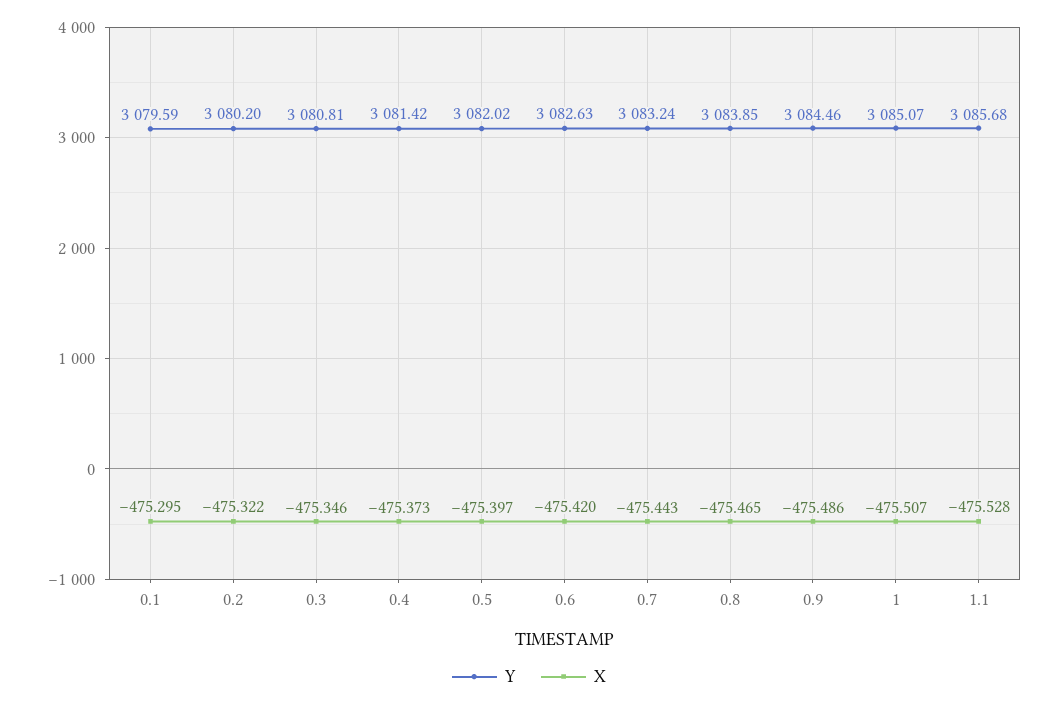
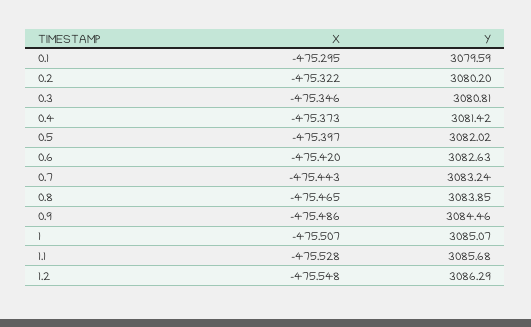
  {
    "Y": {
      "0.1": 3079.59,
      "0.2": 3080.2,
      "0.3": 3080.81,
      "0.4": 3081.42,
      "0.5": 3082.02,
      "0.6": 3082.63,
      "0.7": 3083.24,
      "0.8": 3083.85,
      "0.9": 3084.46,
      "1": 3085.07,
-     "1.1": 3085.68
+     "1.1": 3085.68,
+     "1.2": 3086.29
    },
    "X": {
      "0.1": -475.295,
      "0.2": -475.322,
      "0.3": -475.346,
      "0.4": -475.373,
      "0.5": -475.397,
      "0.6": -475.42,
      "0.7": -475.443,
      "0.8": -475.465,
      "0.9": -475.486,
      "1": -475.507,
-     "1.1": -475.528
+     "1.1": -475.528,
+     "1.2": -475.548
    }
  }

